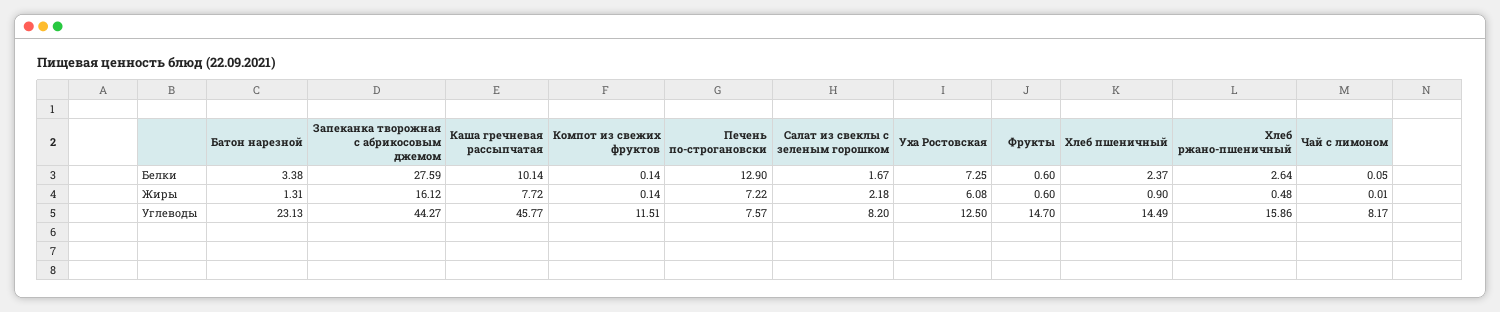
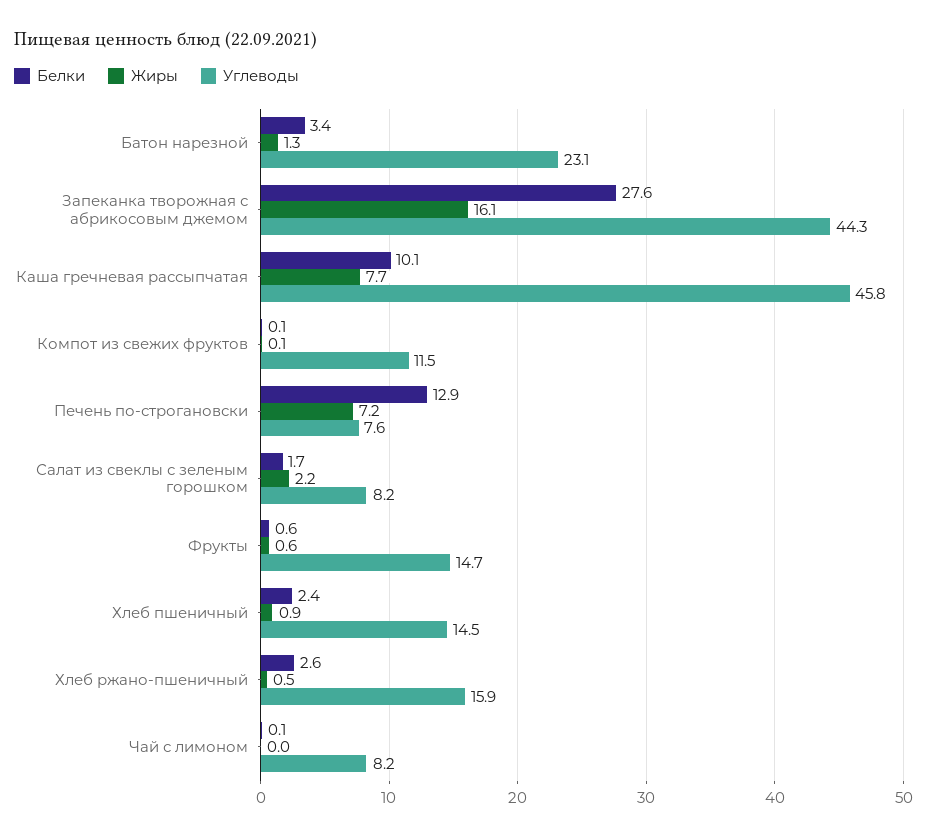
  {
    "Белки": {
      "Батон нарезной": 3.38,
      "Запеканка творожная с абрикосовым джемом": 27.59,
      "Каша гречневая рассыпчатая": 10.14,
      "Компот из свежих фруктов": 0.14,
      "Печень по-строгановски": 12.9,
      "Салат из свеклы с зеленым горошком": 1.67,
-     "Уха Ростовская": 7.25,
      "Фрукты": 0.6,
      "Хлеб пшеничный": 2.37,
      "Хлеб ржано-пшеничный": 2.64,
      "Чай с лимоном": 0.05
    },
    "Жиры": {
      "Батон нарезной": 1.31,
      "Запеканка творожная с абрикосовым джемом": 16.12,
      "Каша гречневая рассыпчатая": 7.72,
      "Компот из свежих фруктов": 0.14,
      "Печень по-строгановски": 7.22,
      "Салат из свеклы с зеленым горошком": 2.18,
-     "Уха Ростовская": 6.08,
      "Фрукты": 0.6,
      "Хлеб пшеничный": 0.9,
      "Хлеб ржано-пшеничный": 0.48,
      "Чай с лимоном": 0.01
    },
    "Углеводы": {
      "Батон нарезной": 23.13,
      "Запеканка творожная с абрикосовым джемом": 44.27,
      "Каша гречневая рассыпчатая": 45.77,
      "Компот из свежих фруктов": 11.51,
      "Печень по-строгановски": 7.57,
      "Салат из свеклы с зеленым горошком": 8.2,
-     "Уха Ростовская": 12.5,
      "Фрукты": 14.7,
      "Хлеб пшеничный": 14.49,
      "Хлеб ржано-пшеничный": 15.86,
      "Чай с лимоном": 8.17
    }
  }

